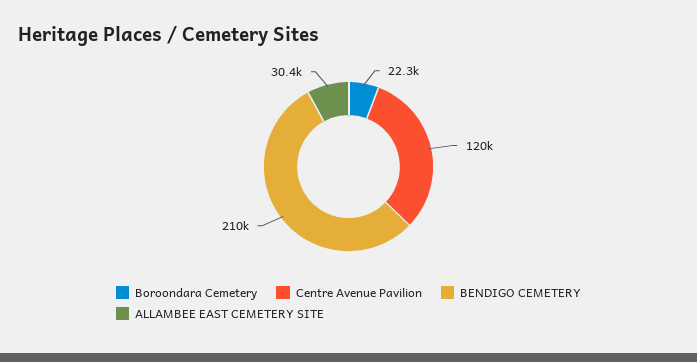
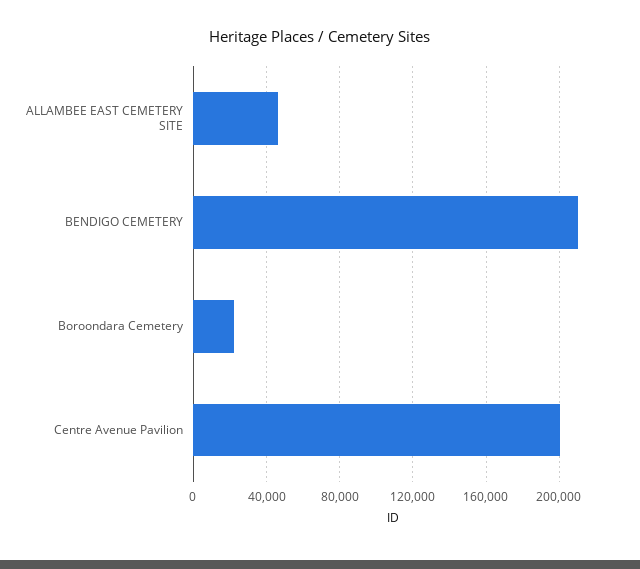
  {
    "Boroondara Cemetery": 22300,
-   "Centre Avenue Pavilion": 120000,
+   "Centre Avenue Pavilion": 200000,
    "BENDIGO CEMETERY": 210000,
-   "ALLAMBEE EAST CEMETERY SITE": 30400
+   "ALLAMBEE EAST CEMETERY SITE": 45000
  }

